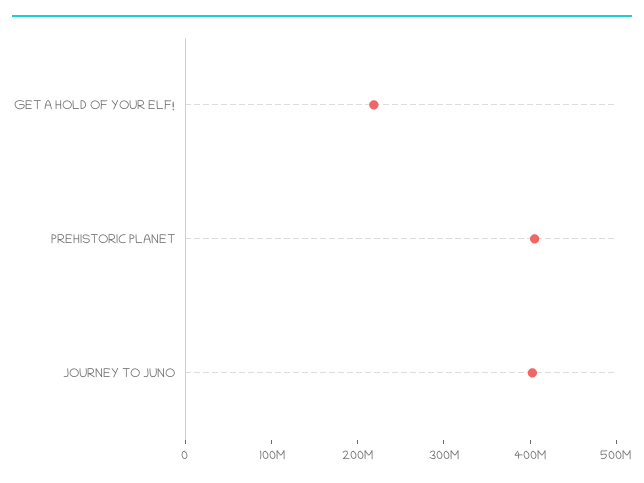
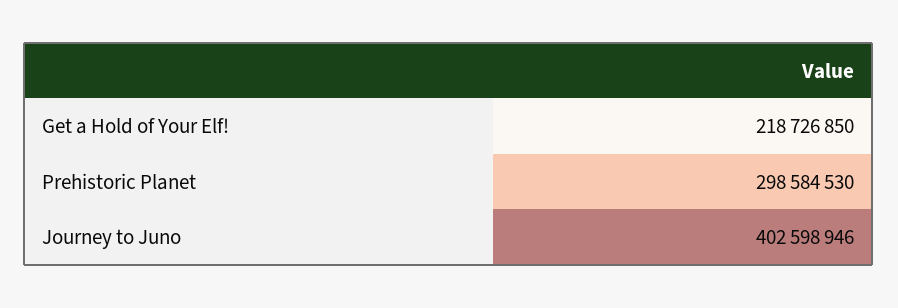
  {
    "GET A HOLD OF YOUR ELF!": 218726850,
-   "PREHISTORIC PLANET": 400000000,
+   "PREHISTORIC PLANET": 298584530,
    "JOURNEY TO JUNO": 402598946
  }

